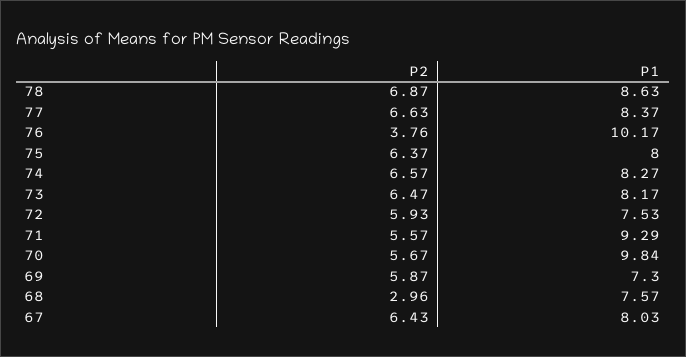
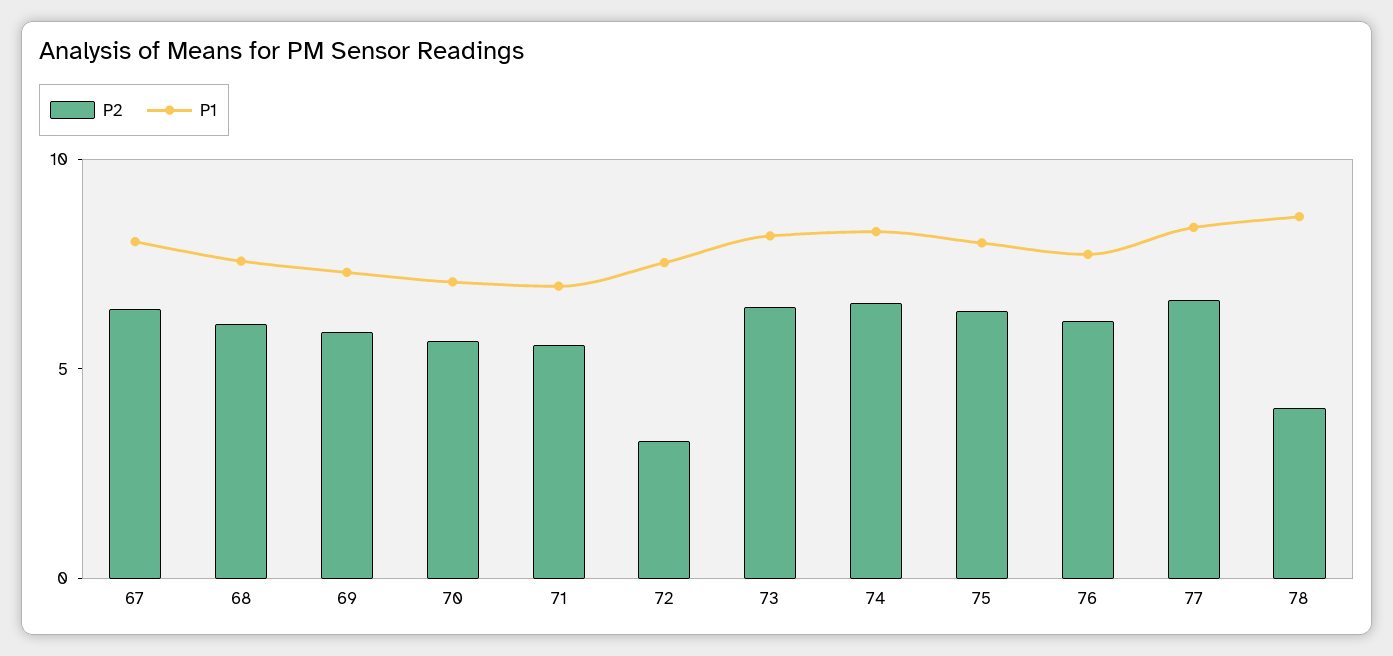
  {
    "P2": {
-     "78": 6.87,
+     "78": 4,
      "77": 6.63,
-     "76": 3.76,
+     "76": 6,
      "75": 6.37,
      "74": 6.57,
      "73": 6.47,
-     "72": 5.93,
+     "72": 3,
      "71": 5.57,
      "70": 5.67,
      "69": 5.87,
-     "68": 2.96,
+     "68": 6,
      "67": 6.43
    },
    "P1": {
      "78": 8.63,
      "77": 8.37,
-     "76": 10.17,
+     "76": 8,
      "75": 8,
      "74": 8.27,
      "73": 8.17,
      "72": 7.53,
-     "71": 9.29,
+     "71": 7,
-     "70": 9.84,
+     "70": 7,
      "69": 7.3,
      "68": 7.57,
      "67": 8.03
    }
  }

